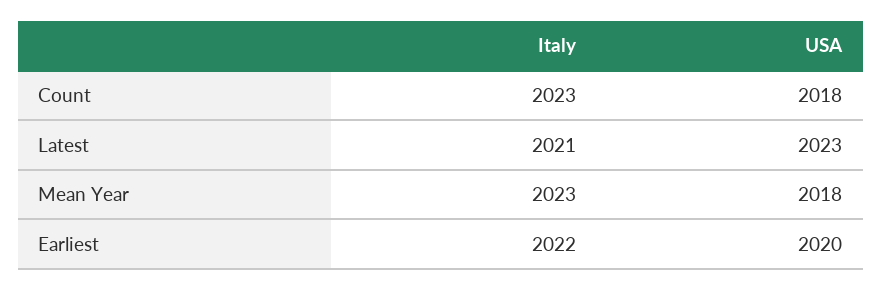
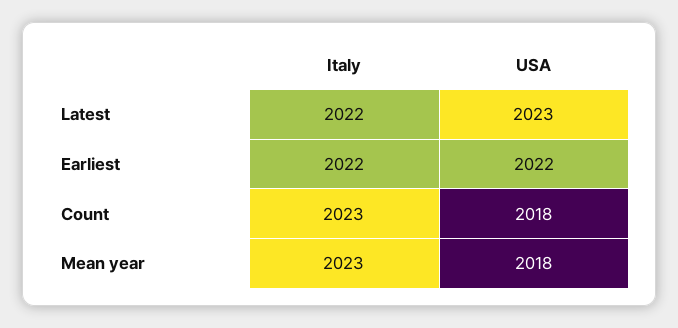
  {
    "Italy": {
      "Count": 2023,
-     "Latest": 2021,
+     "Latest": 2022,
      "Mean Year": 2023,
      "Earliest": 2022
    },
    "USA": {
      "Count": 2018,
      "Latest": 2023,
      "Mean Year": 2018,
-     "Earliest": 2020
+     "Earliest": 2022
    }
  }

